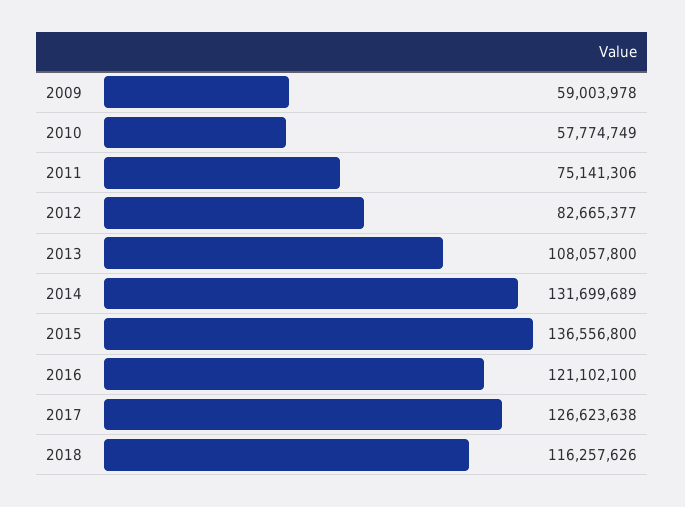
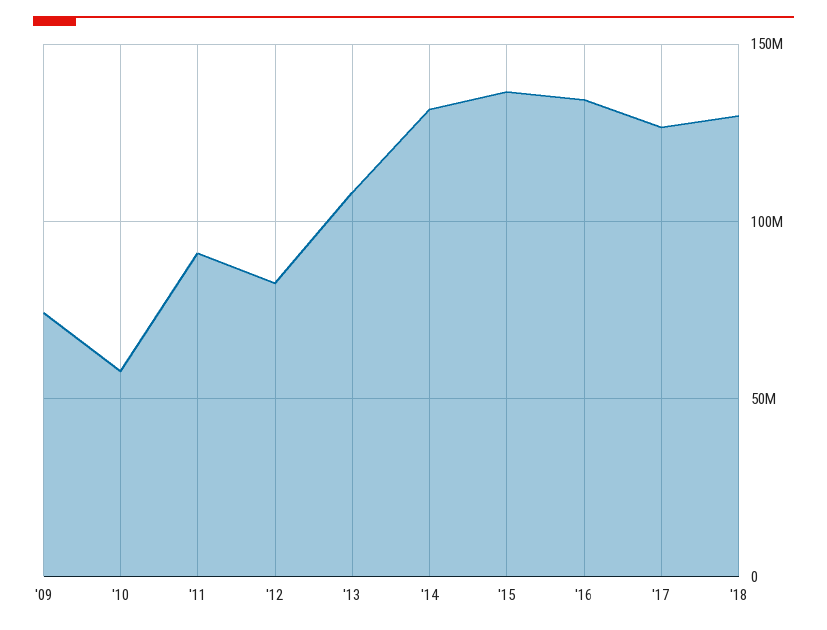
  {
-   "2009": 59003978,
+   "2009": 75000000,
    "2010": 57774749,
-   "2011": 75141306,
+   "2011": 90000000,
    "2012": 82665377,
    "2013": 108057800,
    "2014": 131699689,
    "2015": 136556800,
-   "2016": 121102100,
+   "2016": 135000000,
    "2017": 126623638,
-   "2018": 116257626
+   "2018": 130000000
  }

